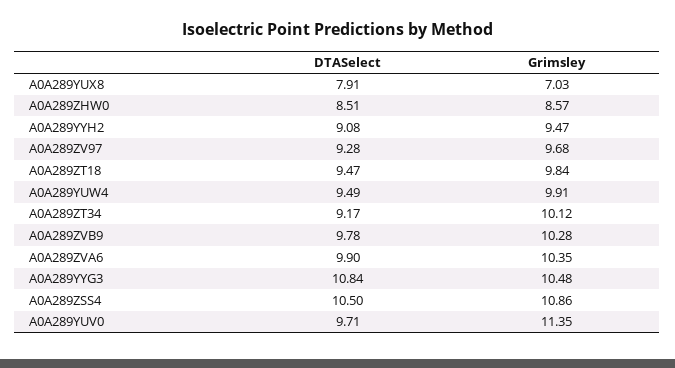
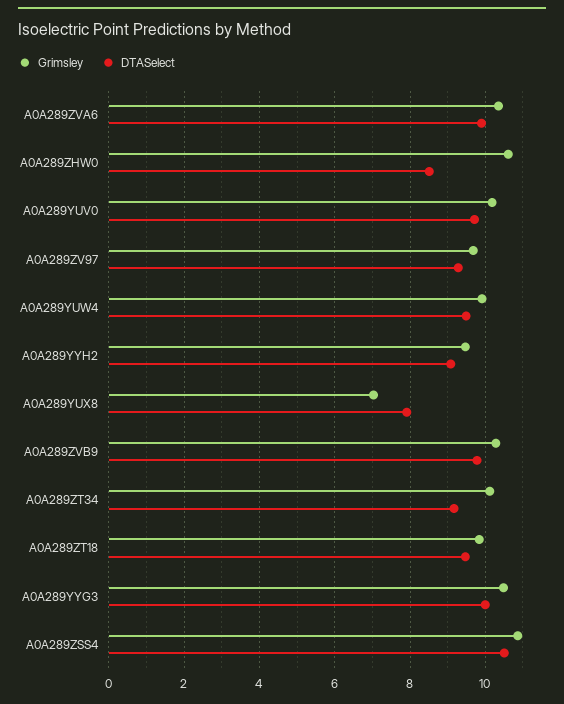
  {
    "DTASelect": {
      "A0A289YUX8": 7.91,
      "A0A289ZHW0": 8.51,
      "A0A289YYH2": 9.08,
      "A0A289ZV97": 9.28,
      "A0A289ZT18": 9.47,
      "A0A289YUW4": 9.49,
      "A0A289ZT34": 9.17,
      "A0A289ZVB9": 9.78,
      "A0A289ZVA6": 9.9,
-     "A0A289YYG3": 10.84,
+     "A0A289YYG3": 10,
      "A0A289ZSS4": 10.5,
      "A0A289YUV0": 9.71
    },
    "Grimsley": {
      "A0A289YUX8": 7.03,
-     "A0A289ZHW0": 8.57,
+     "A0A289ZHW0": 10.6,
      "A0A289YYH2": 9.47,
      "A0A289ZV97": 9.68,
      "A0A289ZT18": 9.84,
      "A0A289YUW4": 9.91,
      "A0A289ZT34": 10.12,
      "A0A289ZVB9": 10.28,
      "A0A289ZVA6": 10.35,
      "A0A289YYG3": 10.48,
      "A0A289ZSS4": 10.86,
-     "A0A289YUV0": 11.35
+     "A0A289YUV0": 10.2
    }
  }

